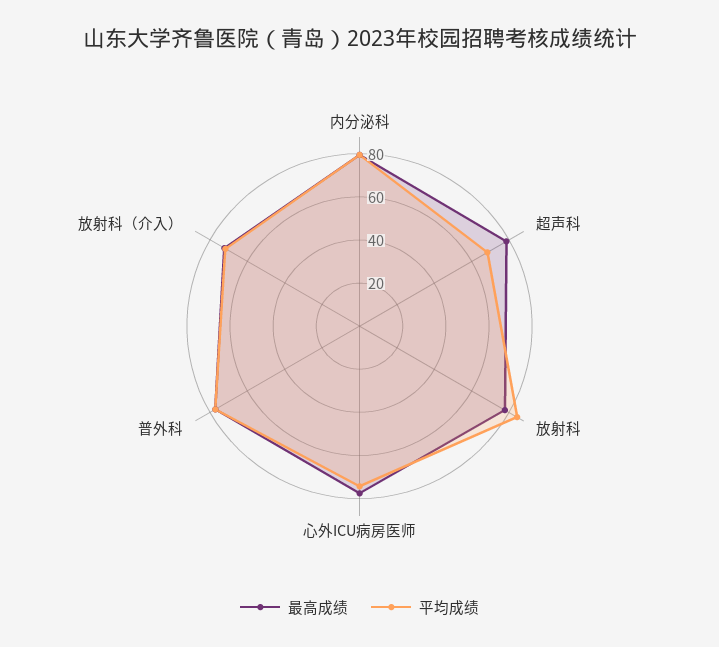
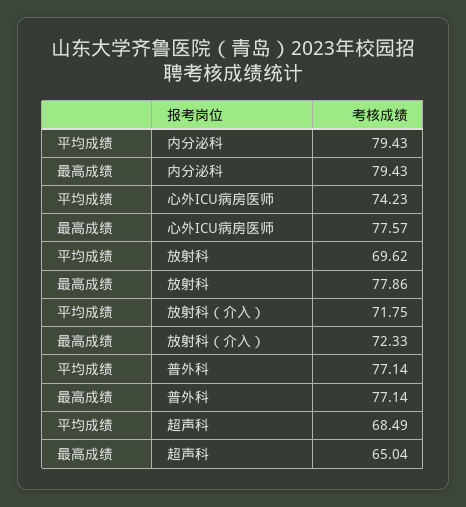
  {
    "最高成绩": {
      "内分泌科": 79.43,
-     "超声科": 80,
+     "超声科": 65.04,
      "放射科": 77.86,
      "心外ICU病房医师": 77.57,
      "普外科": 77.14,
      "放射科（介入）": 72.33
    },
    "平均成绩": {
      "内分泌科": 79.43,
      "超声科": 68.49,
-     "放射科": 85,
+     "放射科": 69.62,
      "心外ICU病房医师": 74.23,
      "普外科": 77.14,
      "放射科（介入）": 71.75
    }
  }

